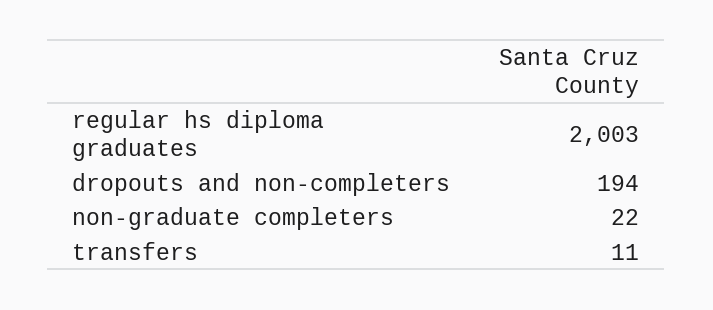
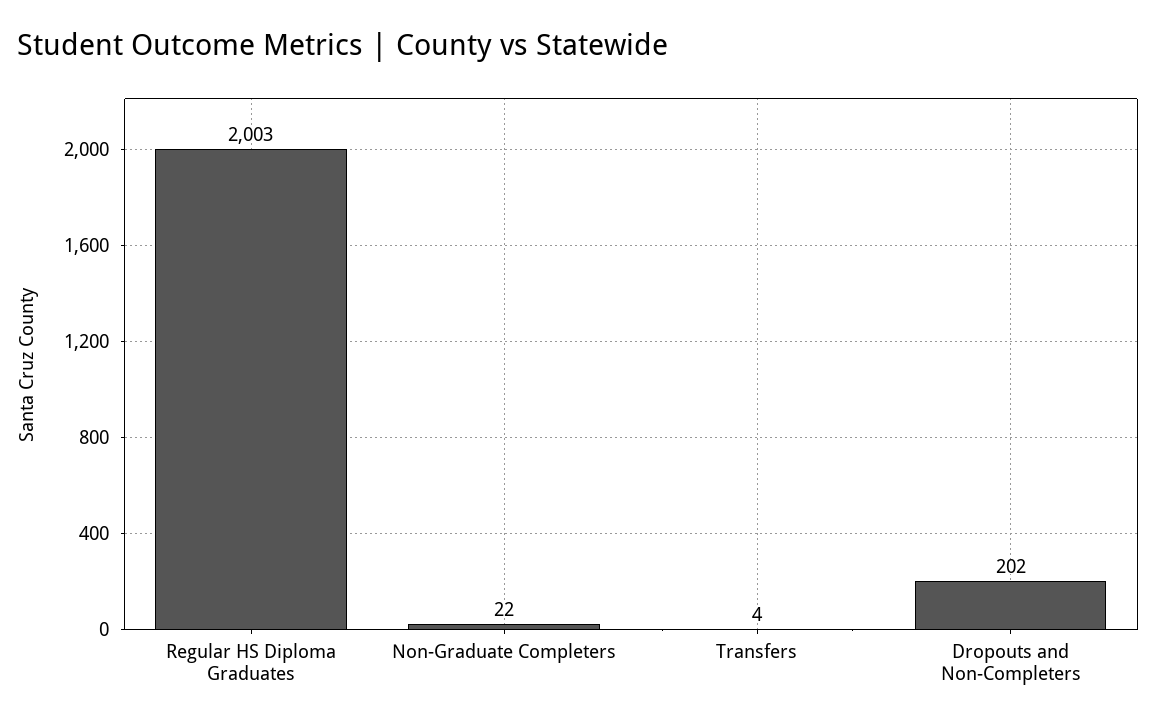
  {
    "regular hs diploma graduates": 2003,
-   "dropouts and non-completers": 194,
+   "dropouts and non-completers": 202,
    "non-graduate completers": 22,
-   "transfers": 11
+   "transfers": 4
  }

